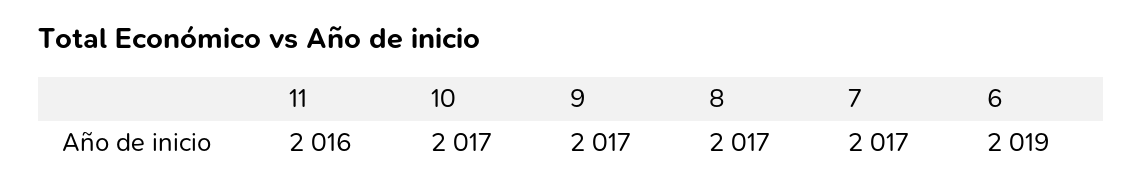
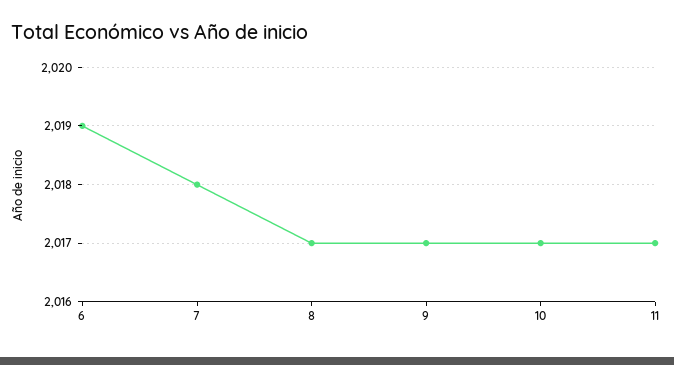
  {
-   "11": 2016,
+   "11": 2017,
    "10": 2017,
    "9": 2017,
    "8": 2017,
-   "7": 2017,
+   "7": 2018,
    "6": 2019
  }

